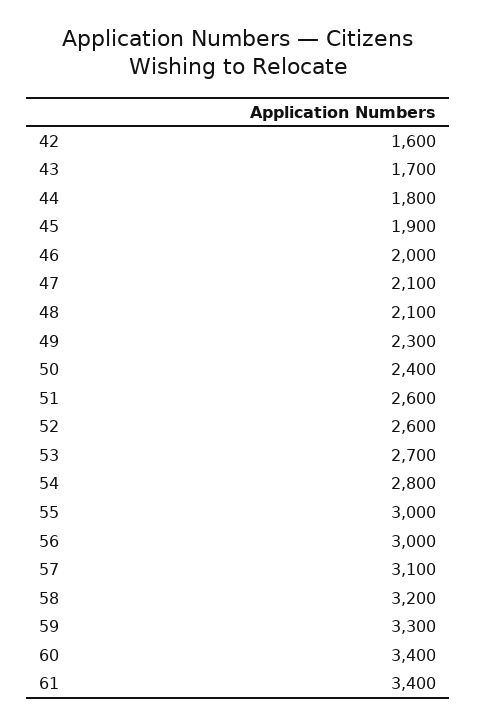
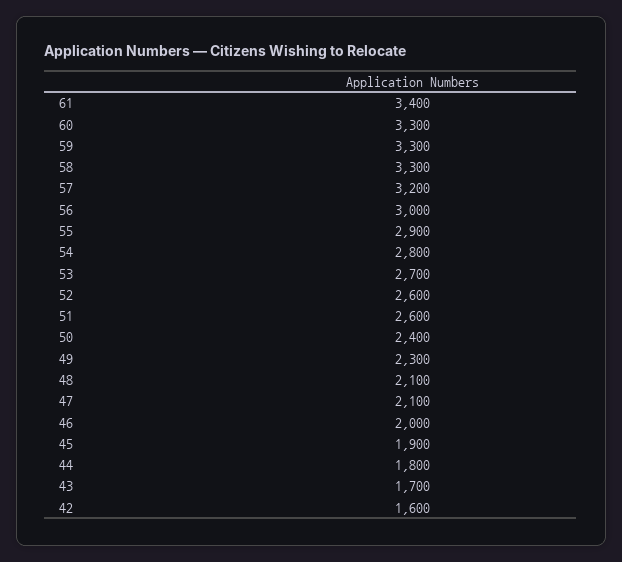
  {
    "42": 1600,
    "43": 1700,
    "44": 1800,
    "45": 1900,
    "46": 2000,
    "47": 2100,
    "48": 2100,
    "49": 2300,
    "50": 2400,
    "51": 2600,
    "52": 2600,
    "53": 2700,
    "54": 2800,
-   "55": 3000,
+   "55": 2900,
    "56": 3000,
-   "57": 3100,
+   "57": 3200,
-   "58": 3200,
+   "58": 3300,
    "59": 3300,
-   "60": 3400,
+   "60": 3300,
    "61": 3400
  }

